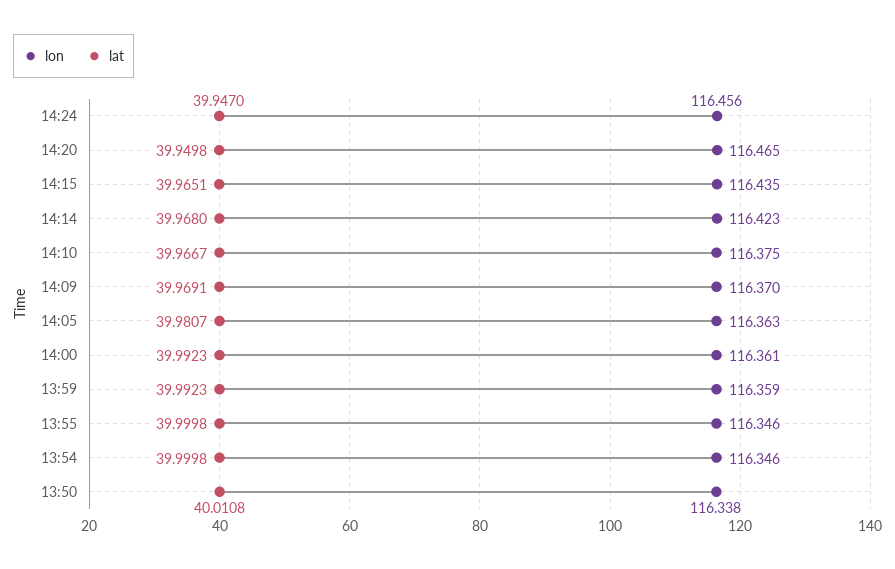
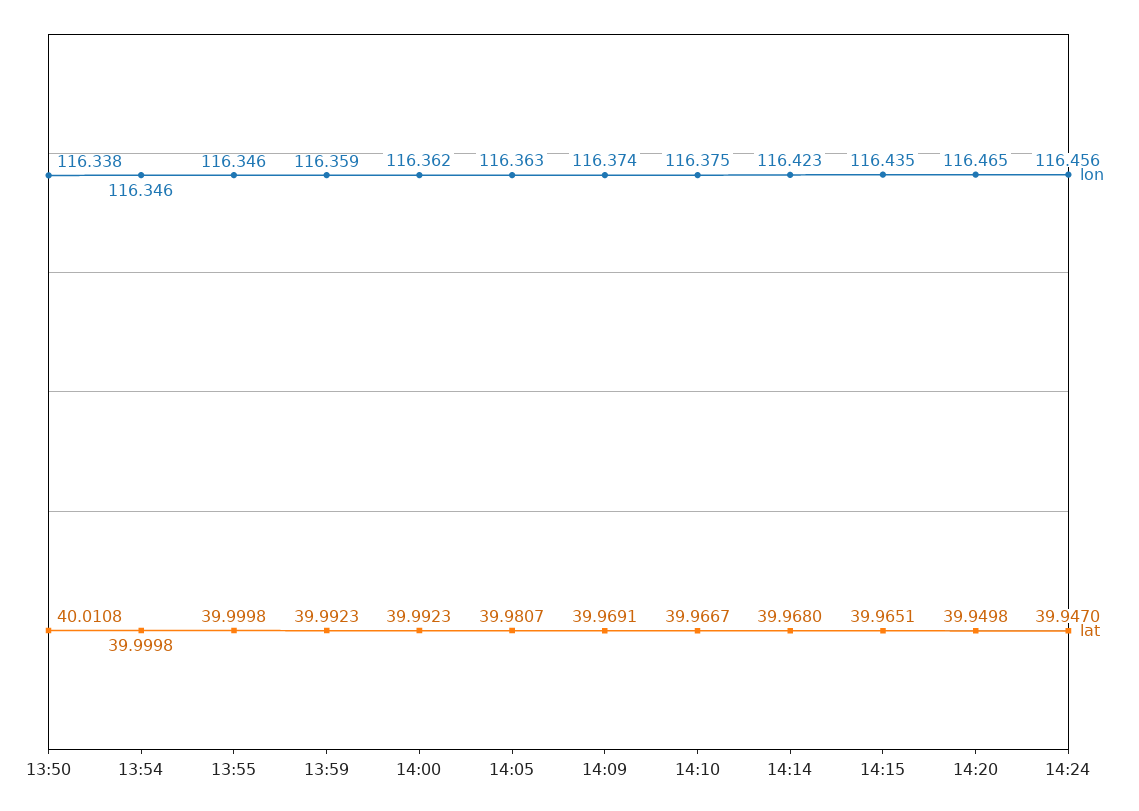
  {
    "lon": {
      "14:24": 116.456,
      "14:20": 116.465,
      "14:15": 116.435,
      "14:14": 116.423,
      "14:10": 116.375,
-     "14:09": 116.37,
+     "14:09": 116.374,
      "14:05": 116.363,
-     "14:00": 116.361,
+     "14:00": 116.362,
      "13:59": 116.359,
      "13:55": 116.346,
      "13:54": 116.346,
      "13:50": 116.338
    },
    "lat": {
      "14:24": 39.947,
      "14:20": 39.9498,
      "14:15": 39.9651,
      "14:14": 39.968,
      "14:10": 39.9667,
      "14:09": 39.9691,
      "14:05": 39.9807,
      "14:00": 39.9923,
      "13:59": 39.9923,
      "13:55": 39.9998,
      "13:54": 39.9998,
      "13:50": 40.0108
    }
  }

